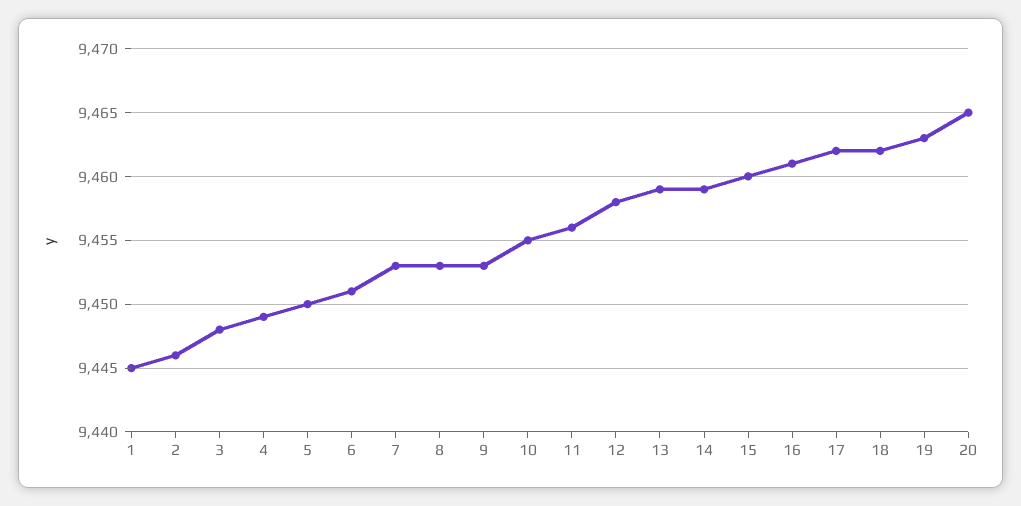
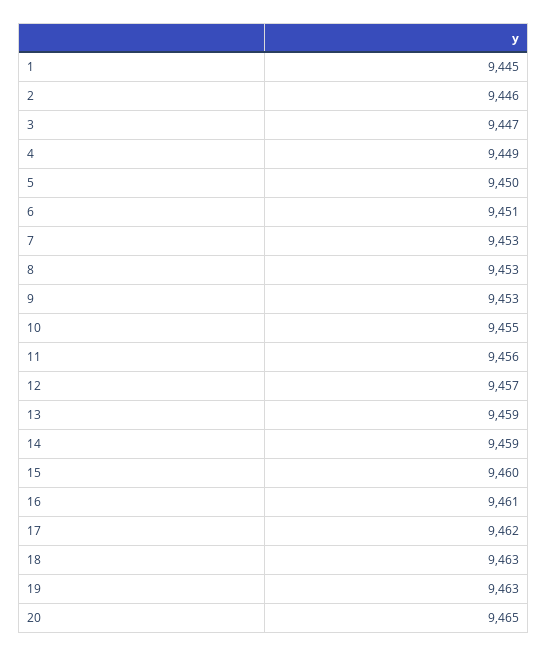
  {
    "1": 9445,
    "2": 9446,
-   "3": 9448,
+   "3": 9447,
    "4": 9449,
    "5": 9450,
    "6": 9451,
    "7": 9453,
    "8": 9453,
    "9": 9453,
    "10": 9455,
    "11": 9456,
-   "12": 9458,
+   "12": 9457,
    "13": 9459,
    "14": 9459,
    "15": 9460,
    "16": 9461,
    "17": 9462,
-   "18": 9462,
+   "18": 9463,
    "19": 9463,
    "20": 9465
  }

